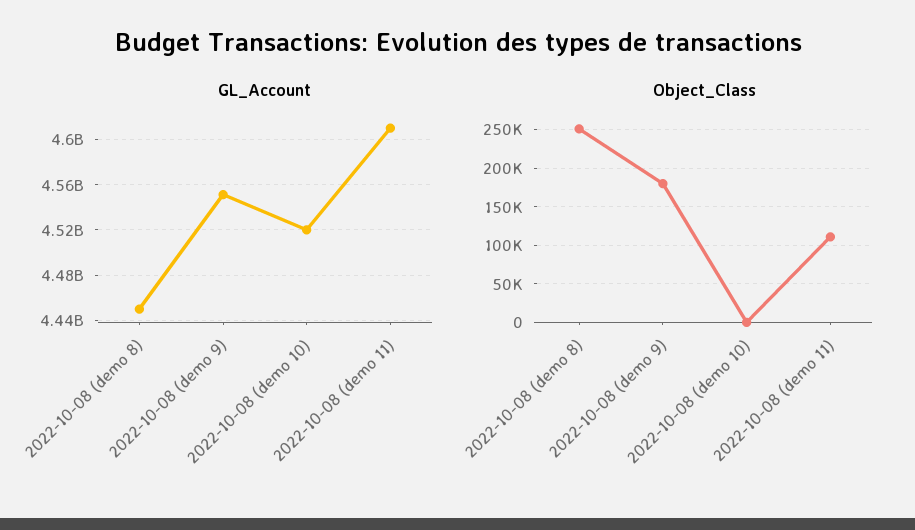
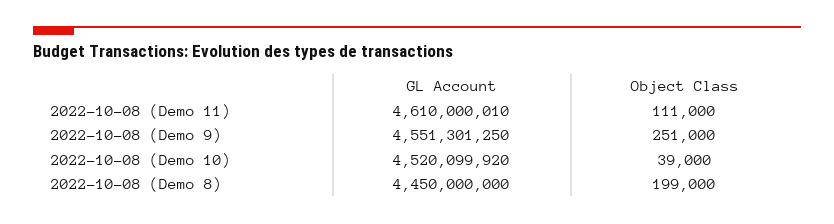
  {
    "GL_Account": {
      "2022-10-08 (demo 8)": 4450000000,
      "2022-10-08 (demo 9)": 4551301250,
      "2022-10-08 (demo 10)": 4520099920,
      "2022-10-08 (demo 11)": 4610000010
    },
    "Object_Class": {
-     "2022-10-08 (demo 8)": 250000,
+     "2022-10-08 (demo 8)": 199000,
-     "2022-10-08 (demo 9)": 180000,
+     "2022-10-08 (demo 9)": 251000,
-     "2022-10-08 (demo 10)": 0,
+     "2022-10-08 (demo 10)": 39000,
      "2022-10-08 (demo 11)": 111000
    }
  }

